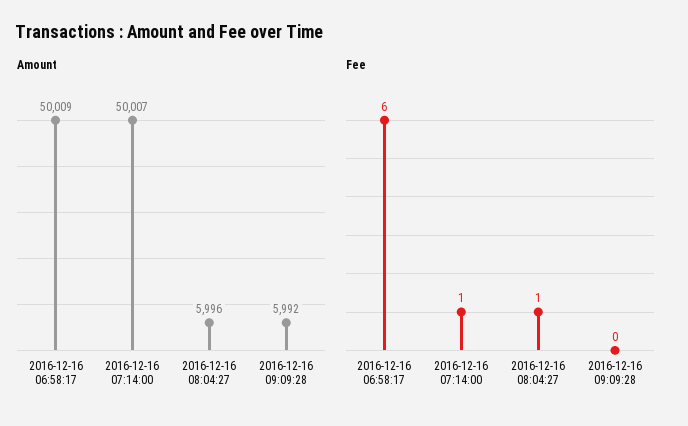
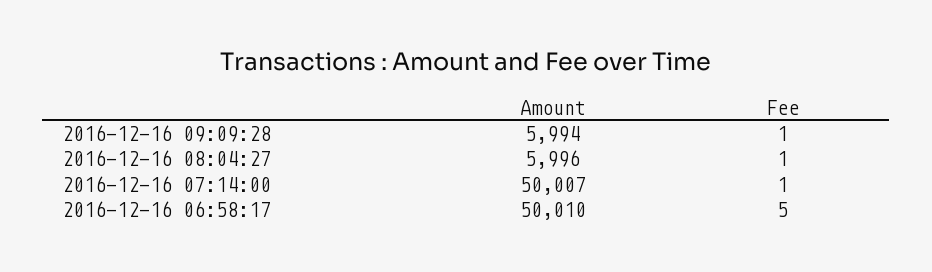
  {
    "Amount": {
-     "2016-12-16 06:58:17": 50009,
+     "2016-12-16 06:58:17": 50010,
      "2016-12-16 07:14:00": 50007,
      "2016-12-16 08:04:27": 5996,
-     "2016-12-16 09:09:28": 5992
+     "2016-12-16 09:09:28": 5994
    },
    "Fee": {
-     "2016-12-16 06:58:17": 6,
+     "2016-12-16 06:58:17": 5,
      "2016-12-16 07:14:00": 1,
      "2016-12-16 08:04:27": 1,
-     "2016-12-16 09:09:28": 0
+     "2016-12-16 09:09:28": 1
    }
  }

